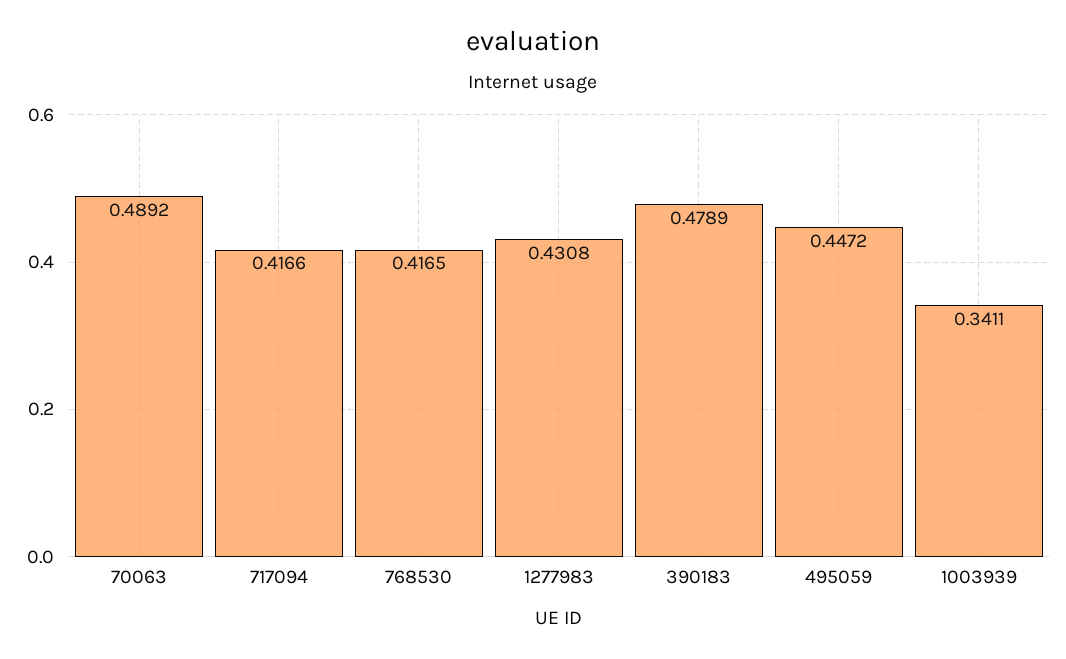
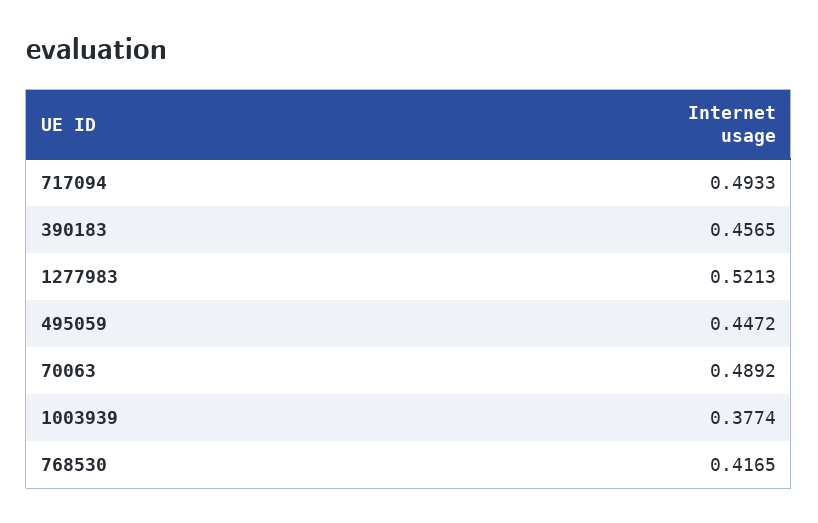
  {
    "70063": 0.4892,
-   "717094": 0.4166,
+   "717094": 0.4933,
    "768530": 0.4165,
-   "1277983": 0.4308,
+   "1277983": 0.5213,
-   "390183": 0.4789,
+   "390183": 0.4565,
    "495059": 0.4472,
-   "1003939": 0.3411
+   "1003939": 0.3774
  }

